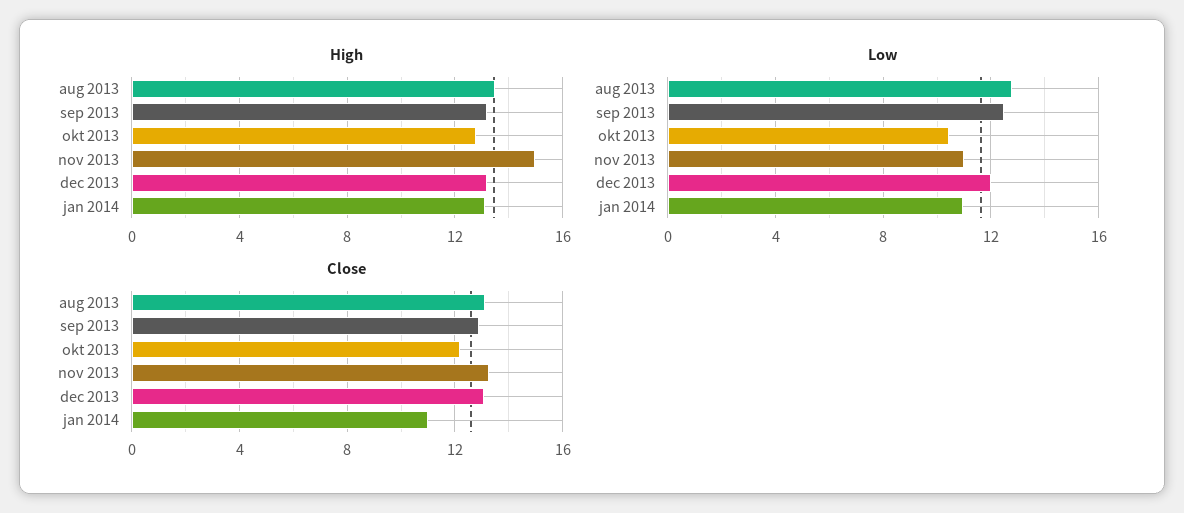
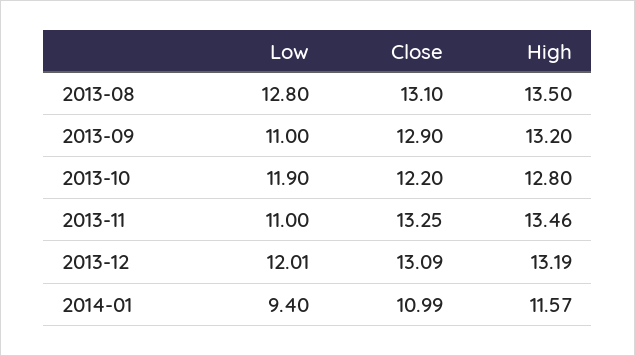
  {
    "High": {
      "aug 2013": 13.5,
      "sep 2013": 13.2,
      "okt 2013": 12.8,
-     "nov 2013": 15,
+     "nov 2013": 13.46,
      "dec 2013": 13.19,
-     "jan 2014": 13
+     "jan 2014": 11.57
    },
    "Low": {
      "aug 2013": 12.8,
-     "sep 2013": 12.5,
+     "sep 2013": 11,
-     "okt 2013": 10.5,
+     "okt 2013": 11.9,
      "nov 2013": 11,
      "dec 2013": 12.01,
-     "jan 2014": 11
+     "jan 2014": 9.4
    },
    "Close": {
      "aug 2013": 13.1,
      "sep 2013": 12.9,
      "okt 2013": 12.2,
      "nov 2013": 13.25,
      "dec 2013": 13.09,
      "jan 2014": 10.99
    }
  }

